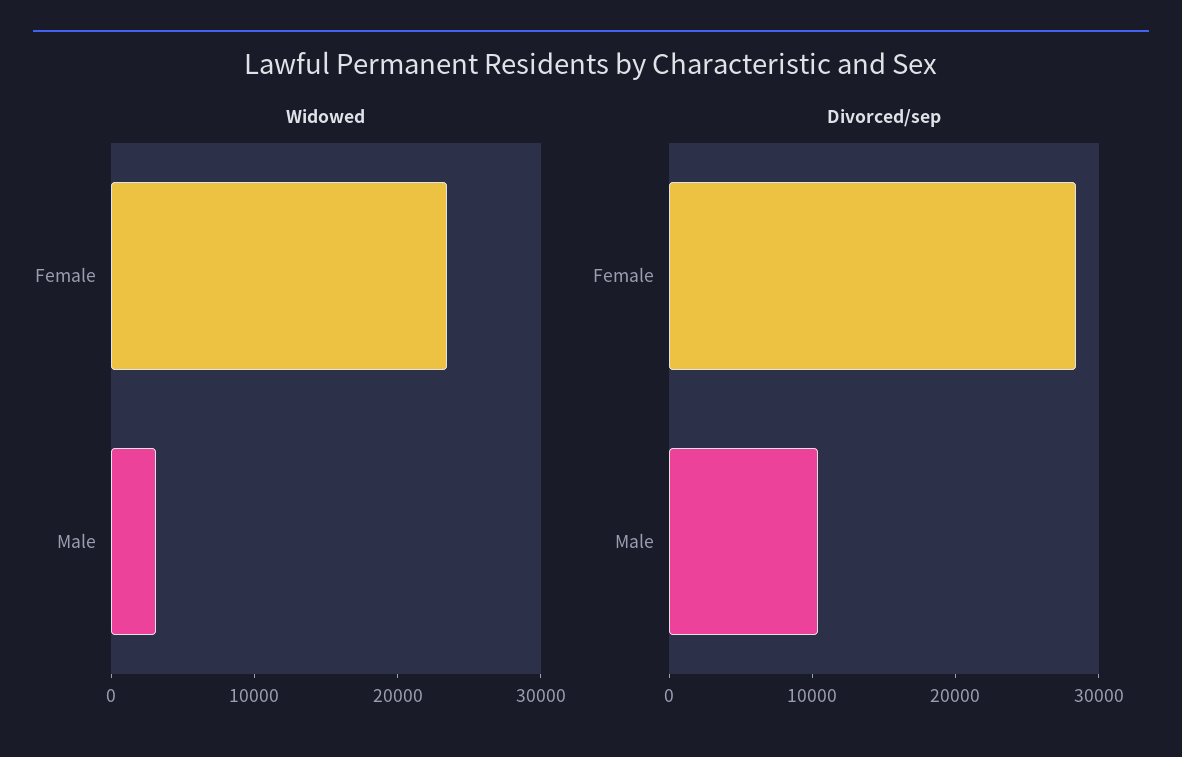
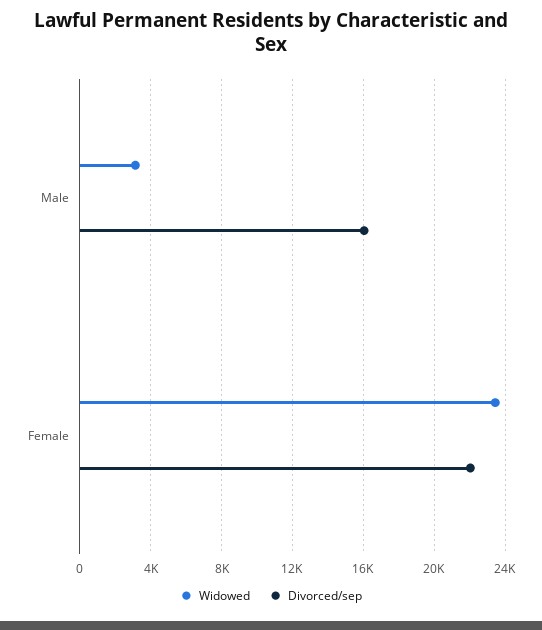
  {
    "Widowed": {
      "Female": 23500,
      "Male": 3000
    },
    "Divorced/sep": {
-     "Female": 28000,
+     "Female": 22000,
-     "Male": 10000
+     "Male": 16000
    }
  }

